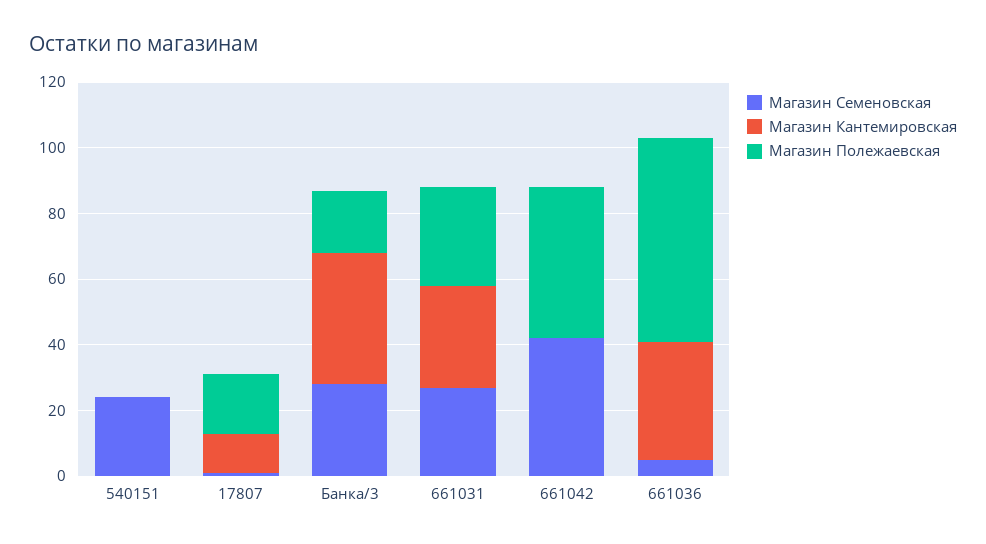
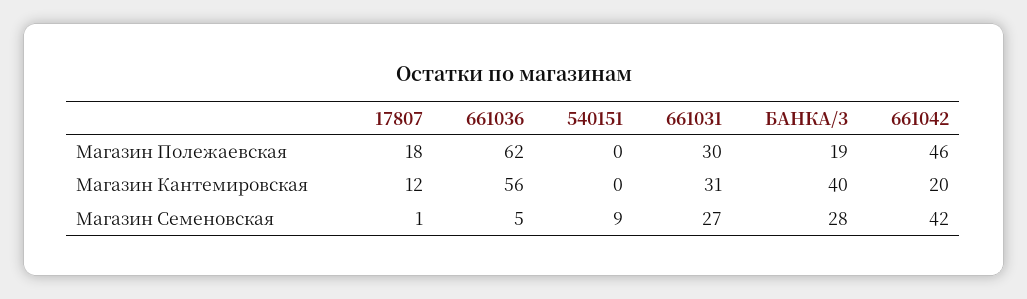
  {
    "Магазин Семеновская": {
-     "540151": 25,
+     "540151": 9,
      "17807": 1,
      "Банка/3": 28,
      "661031": 27,
      "661042": 42,
      "661036": 5
    },
    "Магазин Кантемировская": {
      "540151": 0,
      "17807": 12,
      "Банка/3": 40,
      "661031": 31,
-     "661042": 0,
+     "661042": 20,
-     "661036": 35
+     "661036": 56
    },
    "Магазин Полежаевская": {
      "540151": 0,
      "17807": 18,
      "Банка/3": 19,
      "661031": 30,
      "661042": 46,
      "661036": 62
    }
  }

